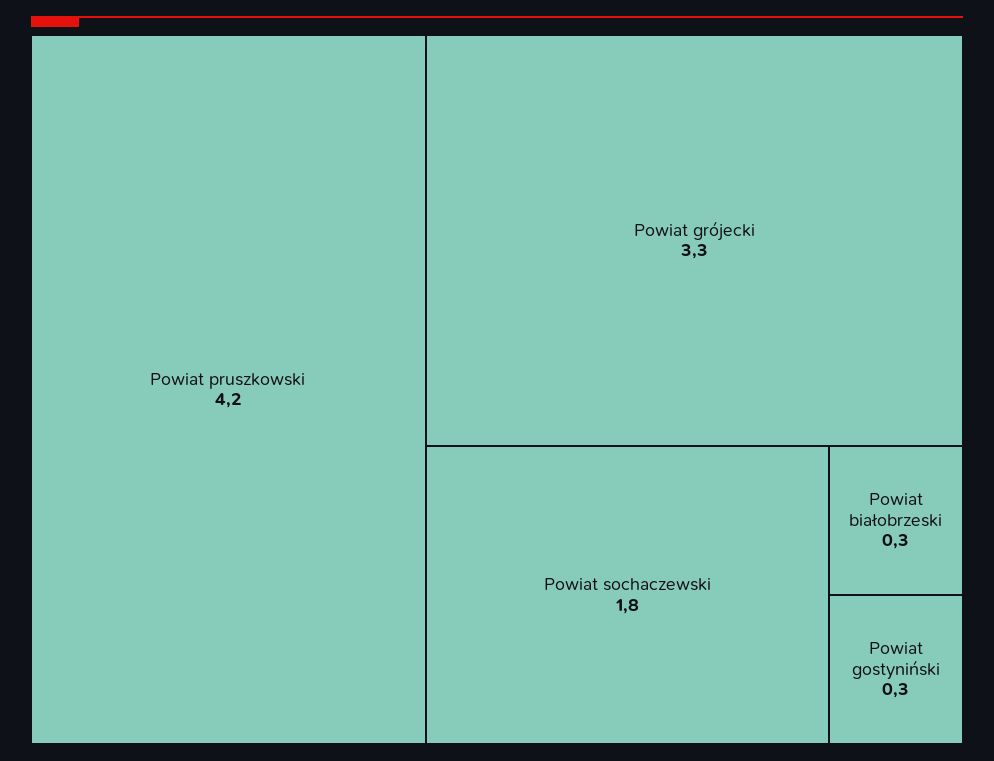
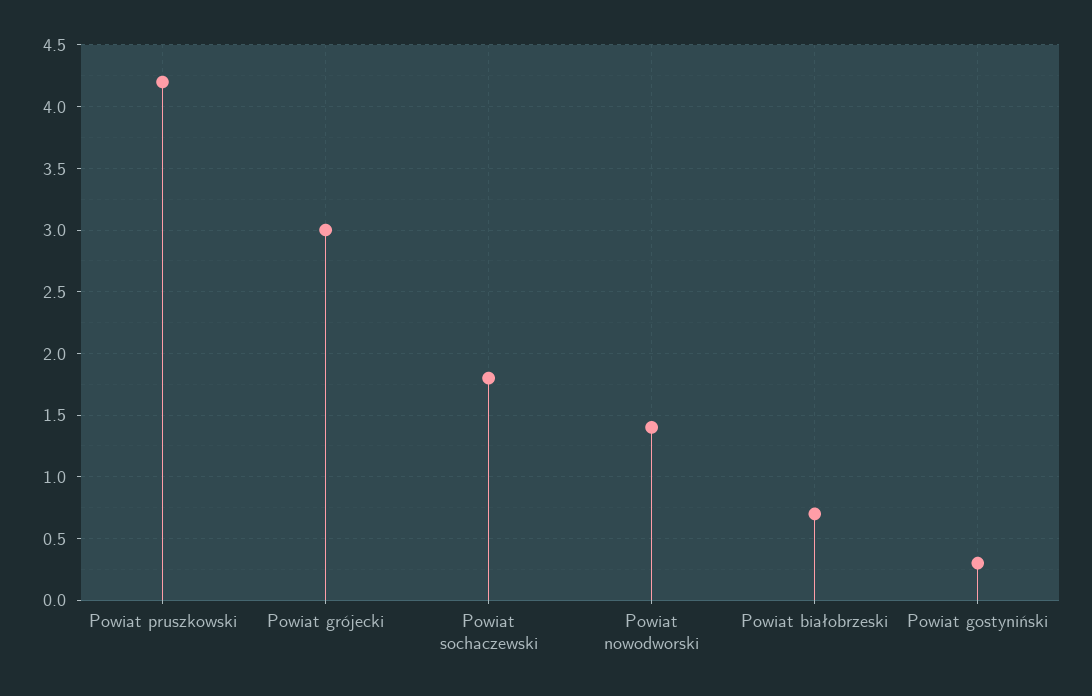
  {
    "Powiat pruszkowski": 4.2,
-   "Powiat grójecki": 3.3,
+   "Powiat grójecki": 3,
    "Powiat sochaczewski": 1.8,
-   "Powiat białobrzeski": 0.3,
+   "Powiat białobrzeski": 0.7,
-   "Powiat gostyniński": 0.3
+   "Powiat gostyniński": 0.3,
+   "Powiat nowodworski": 1.4
  }

